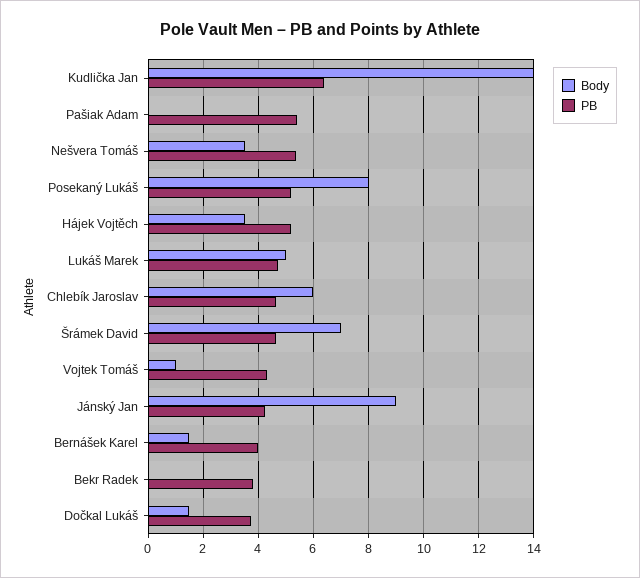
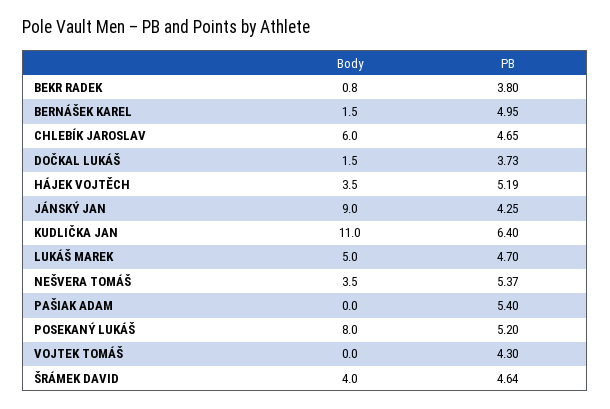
  {
    "Body": {
-     "Kudlička Jan": 14,
+     "Kudlička Jan": 11,
      "Pašiak Adam": 0,
      "Nešvera Tomáš": 3.5,
      "Posekaný Lukáš": 8,
      "Hájek Vojtěch": 3.5,
      "Lukáš Marek": 5,
      "Chlebík Jaroslav": 6,
-     "Šrámek David": 7,
+     "Šrámek David": 4,
-     "Vojtek Tomáš": 1,
+     "Vojtek Tomáš": 0,
      "Jánský Jan": 9,
      "Bernášek Karel": 1.5,
-     "Bekr Radek": 0,
+     "Bekr Radek": 0.8,
      "Dočkal Lukáš": 1.5
    },
    "PB": {
      "Kudlička Jan": 6.4,
      "Pašiak Adam": 5.4,
      "Nešvera Tomáš": 5.37,
      "Posekaný Lukáš": 5.2,
      "Hájek Vojtěch": 5.19,
      "Lukáš Marek": 4.7,
      "Chlebík Jaroslav": 4.65,
      "Šrámek David": 4.64,
      "Vojtek Tomáš": 4.3,
      "Jánský Jan": 4.25,
-     "Bernášek Karel": 4,
+     "Bernášek Karel": 4.95,
      "Bekr Radek": 3.8,
      "Dočkal Lukáš": 3.73
    }
  }

